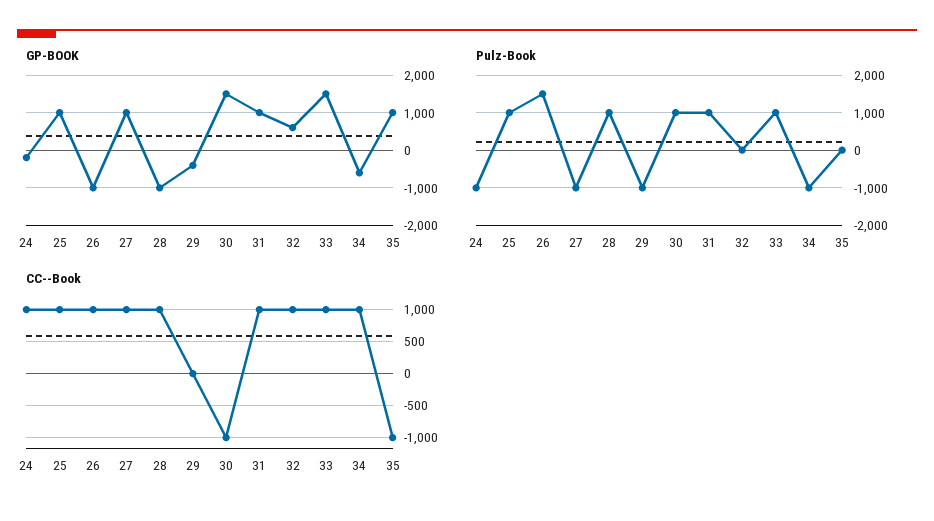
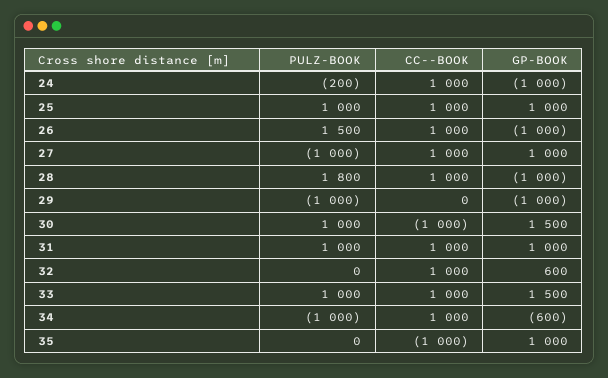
  {
    "GP-BOOK": {
-     "24": -200,
+     "24": -1000,
      "25": 1000,
      "26": -1000,
      "27": 1000,
      "28": -1000,
-     "29": -400,
+     "29": -1000,
      "30": 1500,
      "31": 1000,
      "32": 600,
      "33": 1500,
      "34": -600,
      "35": 1000
    },
    "Pulz-Book": {
-     "24": -1000,
+     "24": -200,
      "25": 1000,
      "26": 1500,
      "27": -1000,
-     "28": 1000,
+     "28": 1800,
      "29": -1000,
      "30": 1000,
      "31": 1000,
      "32": 0,
      "33": 1000,
      "34": -1000,
      "35": 0
    },
    "CC--Book": {
      "24": 1000,
      "25": 1000,
      "26": 1000,
      "27": 1000,
      "28": 1000,
      "29": 0,
      "30": -1000,
      "31": 1000,
      "32": 1000,
      "33": 1000,
      "34": 1000,
      "35": -1000
    }
  }

